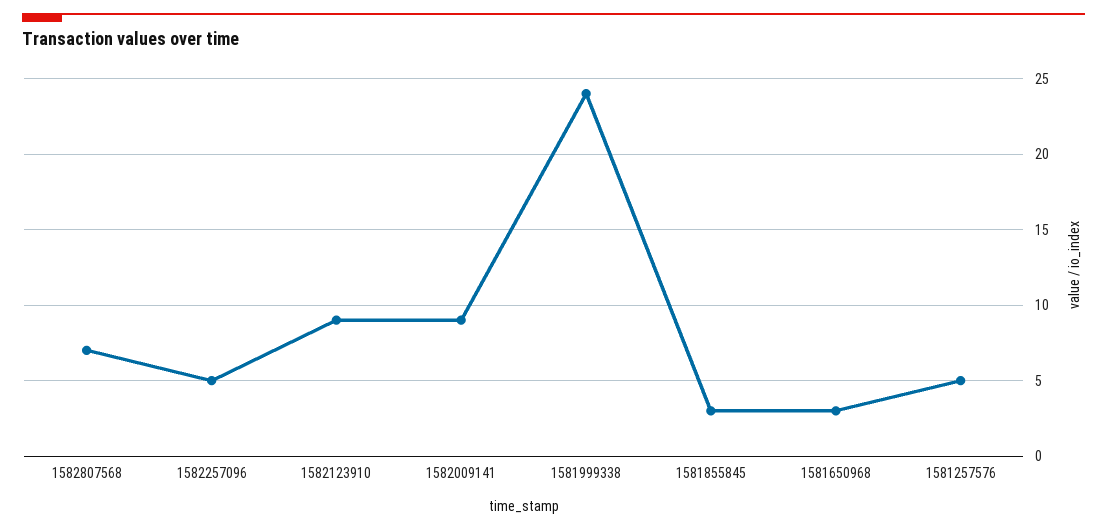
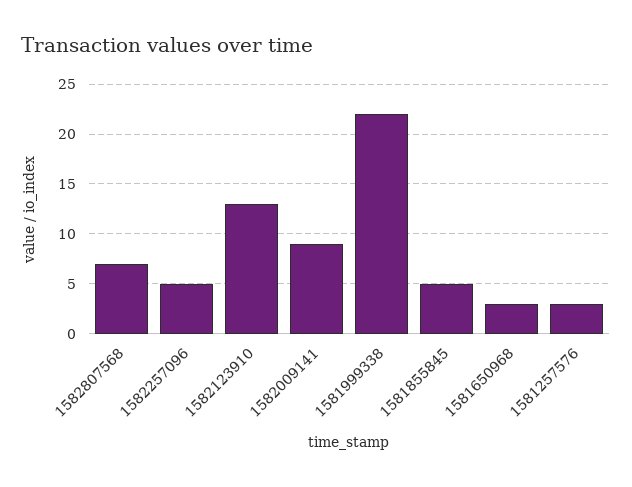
  {
    "1582807568": 7,
    "1582257096": 5,
-   "1582123910": 9,
+   "1582123910": 13,
    "1582009141": 9,
-   "1581999338": 24,
+   "1581999338": 22,
-   "1581855845": 3,
+   "1581855845": 5,
    "1581650968": 3,
-   "1581257576": 5
+   "1581257576": 3
  }

